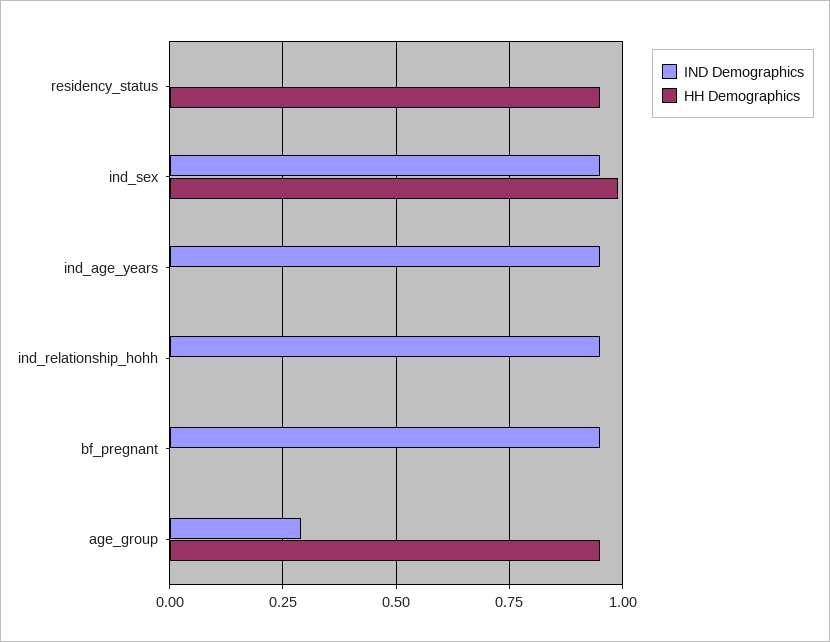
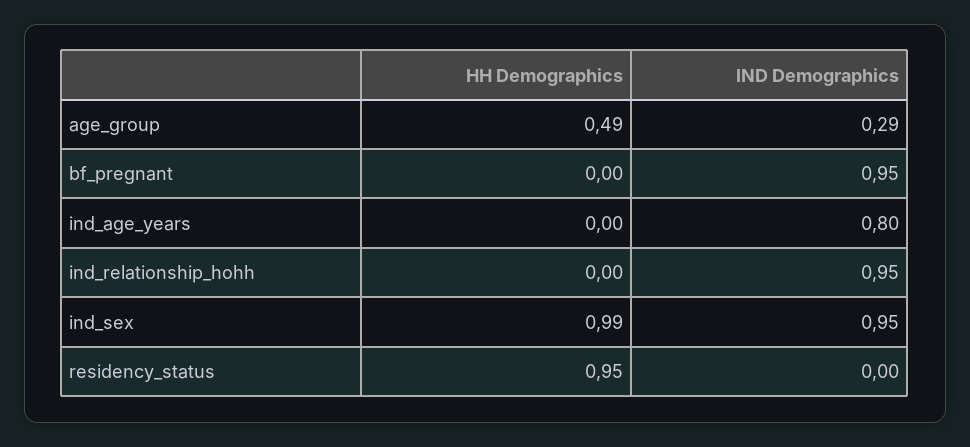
  {
    "IND Demographics": {
      "residency_status": 0,
      "ind_sex": 0.95,
-     "ind_age_years": 0.95,
+     "ind_age_years": 0.8,
      "ind_relationship_hohh": 0.95,
      "bf_pregnant": 0.95,
      "age_group": 0.29
    },
    "HH Demographics": {
      "residency_status": 0.95,
      "ind_sex": 0.99,
      "ind_age_years": 0,
      "ind_relationship_hohh": 0,
      "bf_pregnant": 0,
-     "age_group": 0.95
+     "age_group": 0.49
    }
  }

